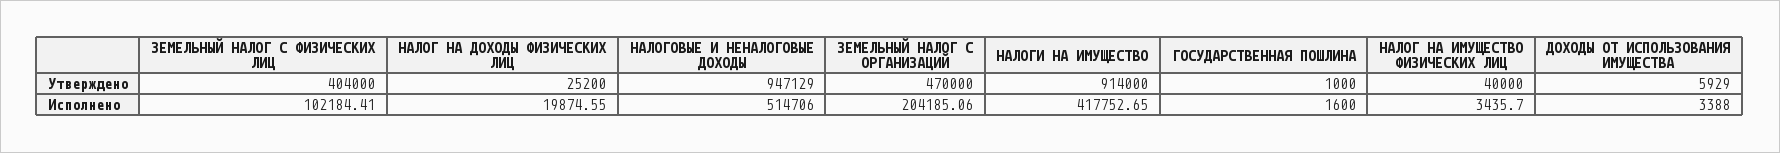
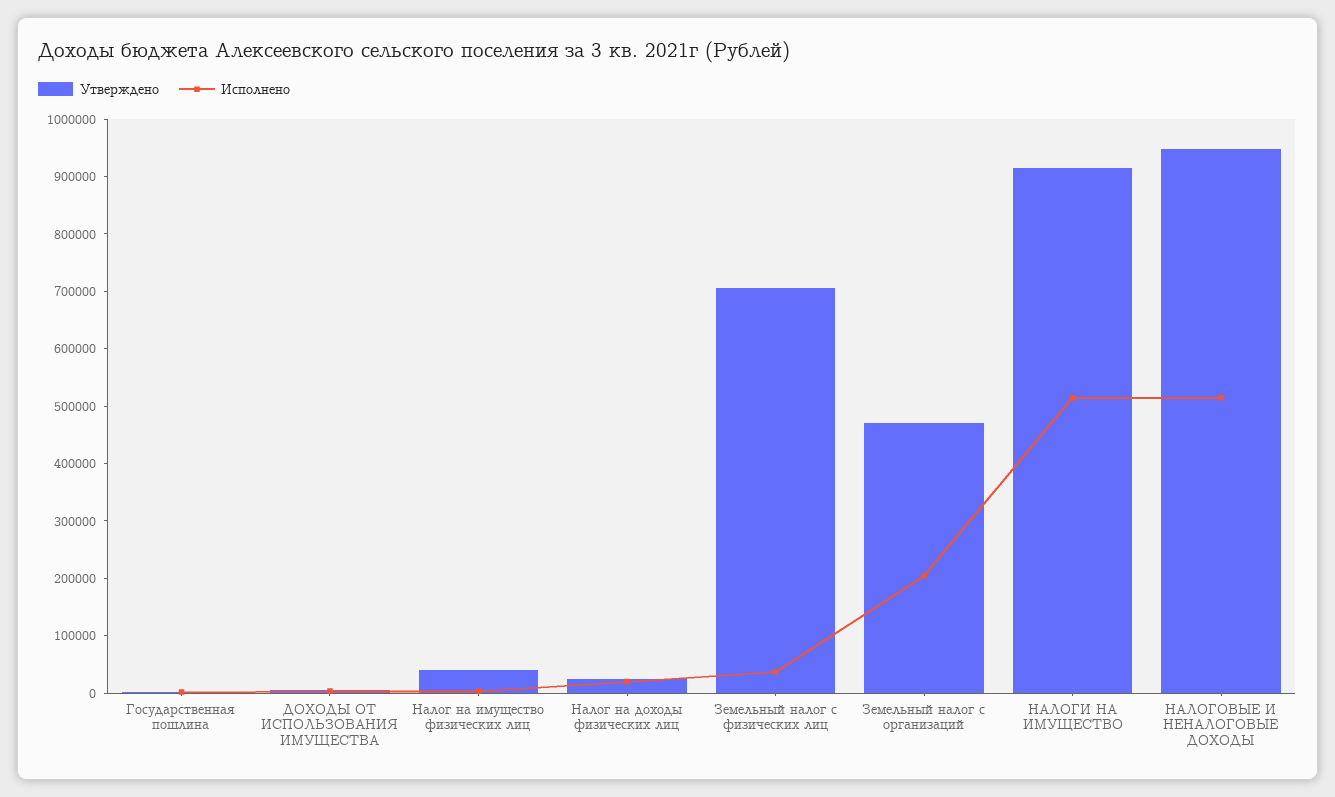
  {
    "Утверждено": {
-     "ЗЕМЕЛЬНЫЙ НАЛОГ С ФИЗИЧЕСКИХ ЛИЦ": 404000,
+     "ЗЕМЕЛЬНЫЙ НАЛОГ С ФИЗИЧЕСКИХ ЛИЦ": 700000,
      "НАЛОГ НА ДОХОДЫ ФИЗИЧЕСКИХ ЛИЦ": 25200,
      "НАЛОГОВЫЕ И НЕНАЛОГОВЫЕ ДОХОДЫ": 947129,
      "ЗЕМЕЛЬНЫЙ НАЛОГ С ОРГАНИЗАЦИЙ": 470000,
      "НАЛОГИ НА ИМУЩЕСТВО": 914000,
      "ГОСУДАРСТВЕННАЯ ПОШЛИНА": 1000,
      "НАЛОГ НА ИМУЩЕСТВО ФИЗИЧЕСКИХ ЛИЦ": 40000,
      "ДОХОДЫ ОТ ИСПОЛЬЗОВАНИЯ ИМУЩЕСТВА": 5929
    },
    "Исполнено": {
-     "ЗЕМЕЛЬНЫЙ НАЛОГ С ФИЗИЧЕСКИХ ЛИЦ": 102184.41,
+     "ЗЕМЕЛЬНЫЙ НАЛОГ С ФИЗИЧЕСКИХ ЛИЦ": 40000,
      "НАЛОГ НА ДОХОДЫ ФИЗИЧЕСКИХ ЛИЦ": 19874.55,
      "НАЛОГОВЫЕ И НЕНАЛОГОВЫЕ ДОХОДЫ": 514706,
      "ЗЕМЕЛЬНЫЙ НАЛОГ С ОРГАНИЗАЦИЙ": 204185.06,
-     "НАЛОГИ НА ИМУЩЕСТВО": 417752.65,
+     "НАЛОГИ НА ИМУЩЕСТВО": 520000,
      "ГОСУДАРСТВЕННАЯ ПОШЛИНА": 1600,
      "НАЛОГ НА ИМУЩЕСТВО ФИЗИЧЕСКИХ ЛИЦ": 3435.7,
      "ДОХОДЫ ОТ ИСПОЛЬЗОВАНИЯ ИМУЩЕСТВА": 3388
    }
  }

